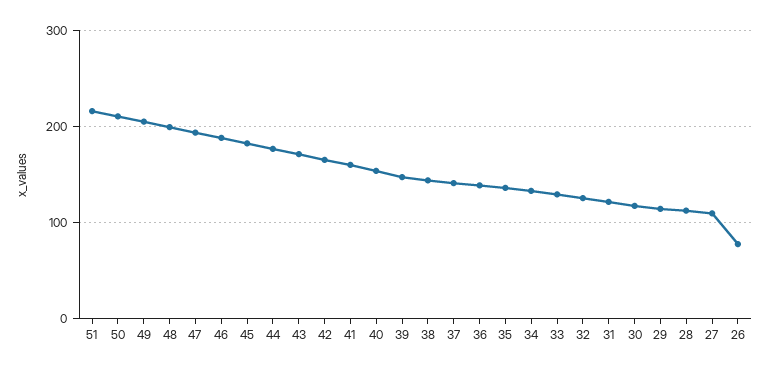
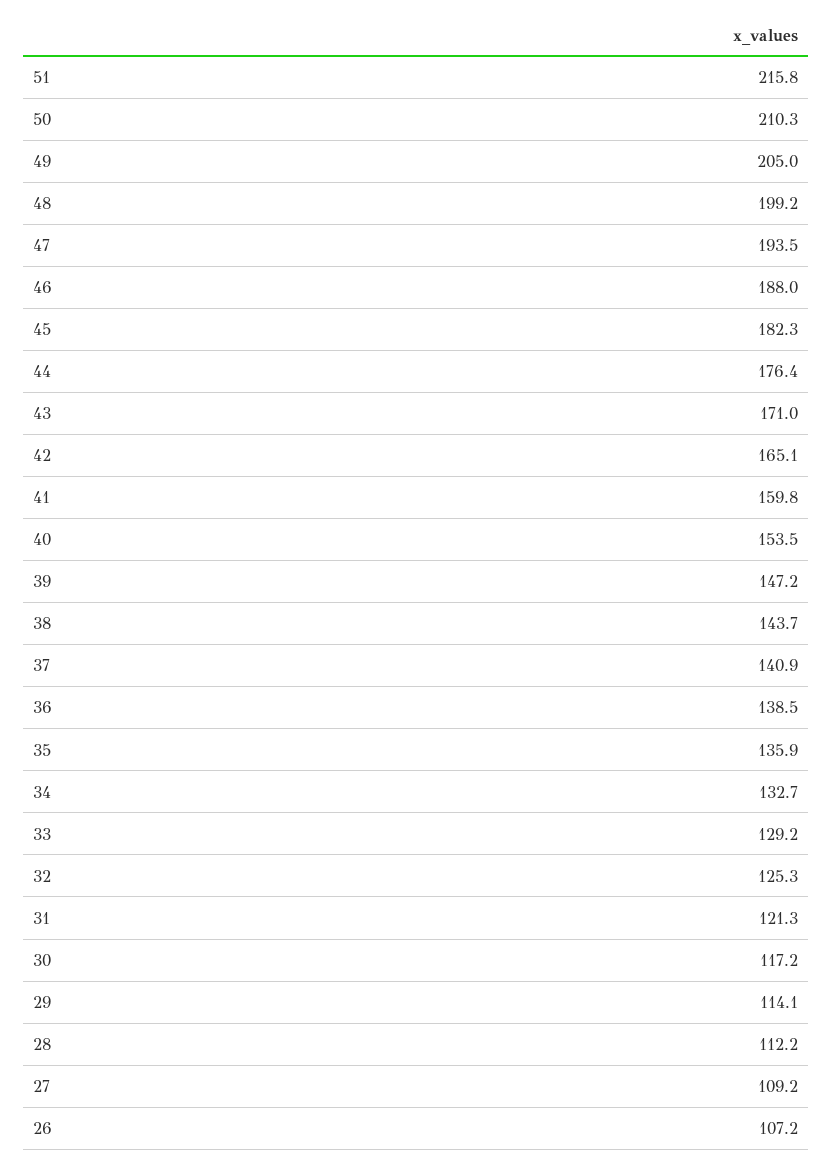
  {
    "51": 215.8,
    "50": 210.3,
    "49": 205,
    "48": 199.2,
    "47": 193.5,
    "46": 188,
    "45": 182.3,
    "44": 176.4,
    "43": 171,
    "42": 165.1,
    "41": 159.8,
    "40": 153.5,
    "39": 147.2,
    "38": 143.7,
    "37": 140.9,
    "36": 138.5,
    "35": 135.9,
    "34": 132.7,
    "33": 129.2,
    "32": 125.3,
    "31": 121.3,
    "30": 117.2,
    "29": 114.1,
    "28": 112.2,
    "27": 109.2,
-   "26": 80
+   "26": 107.2
  }

